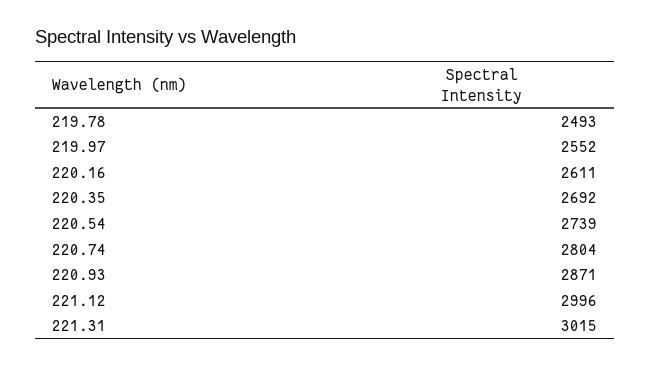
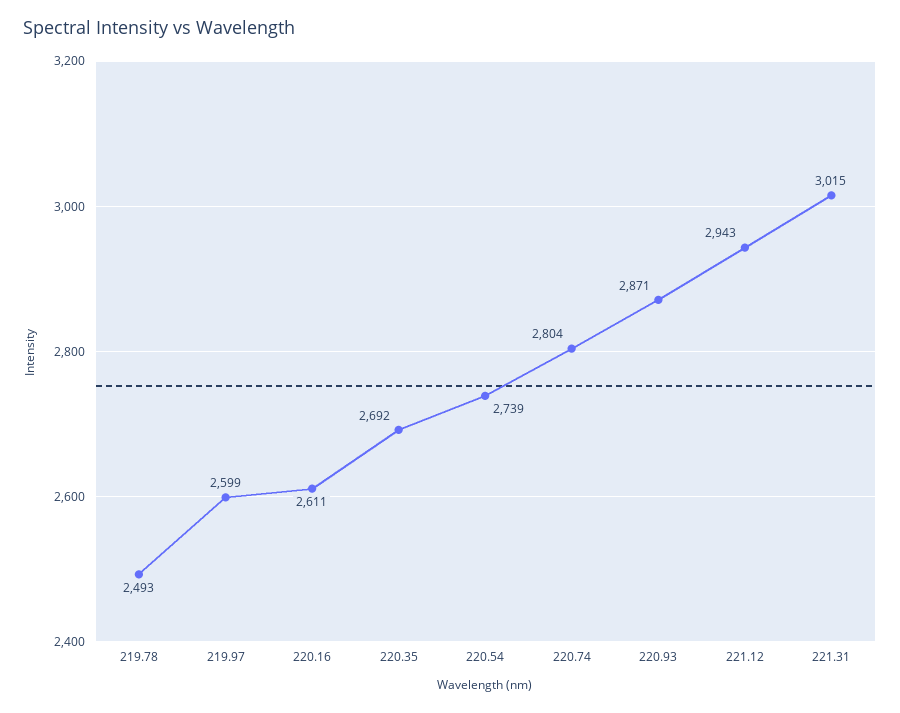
  {
    "219.78": 2493,
-   "219.97": 2552,
+   "219.97": 2599,
    "220.16": 2611,
    "220.35": 2692,
    "220.54": 2739,
    "220.74": 2804,
    "220.93": 2871,
-   "221.12": 2996,
+   "221.12": 2943,
    "221.31": 3015
  }

